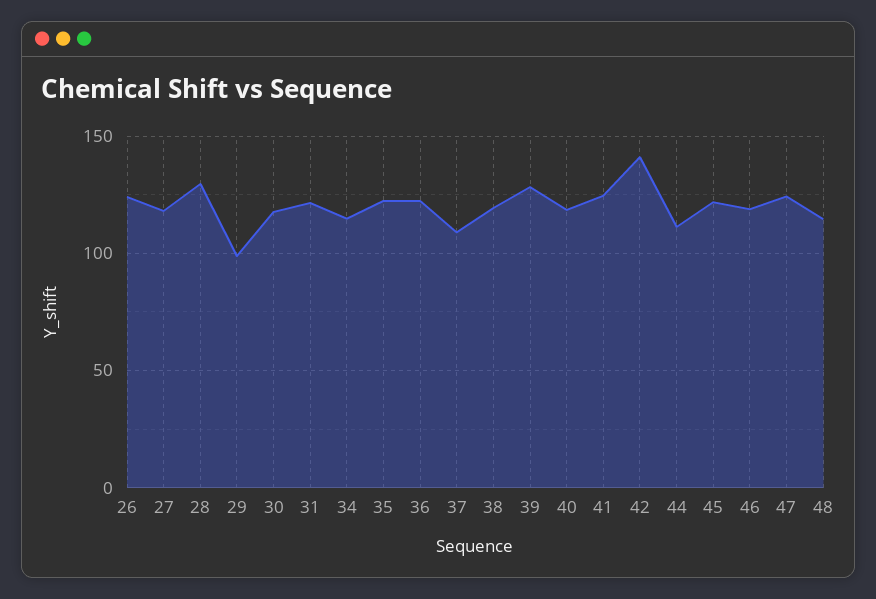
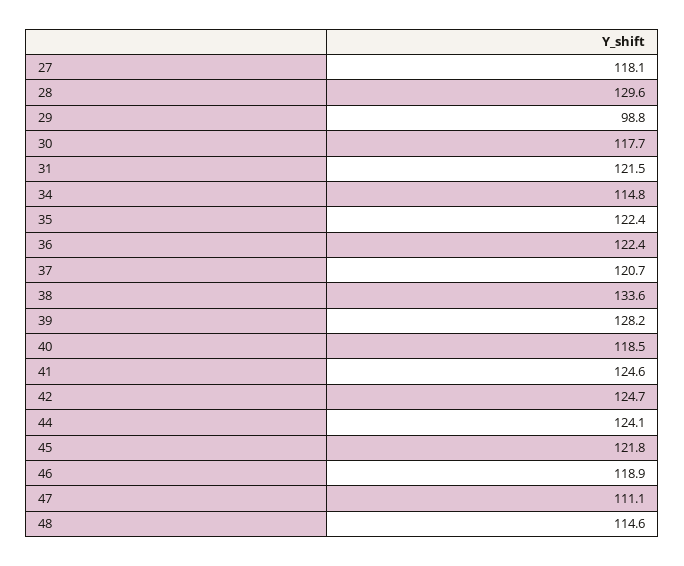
  {
-   "26": 125,
    "27": 118.1,
    "28": 129.6,
    "29": 98.8,
    "30": 117.7,
    "31": 121.5,
    "34": 114.8,
    "35": 122.4,
    "36": 122.4,
-   "37": 110,
+   "37": 120.7,
-   "38": 120,
+   "38": 133.6,
    "39": 128.2,
    "40": 118.5,
    "41": 124.6,
-   "42": 140,
+   "42": 124.7,
-   "44": 110,
+   "44": 124.1,
    "45": 121.8,
    "46": 118.9,
-   "47": 125,
+   "47": 111.1,
    "48": 114.6
  }

